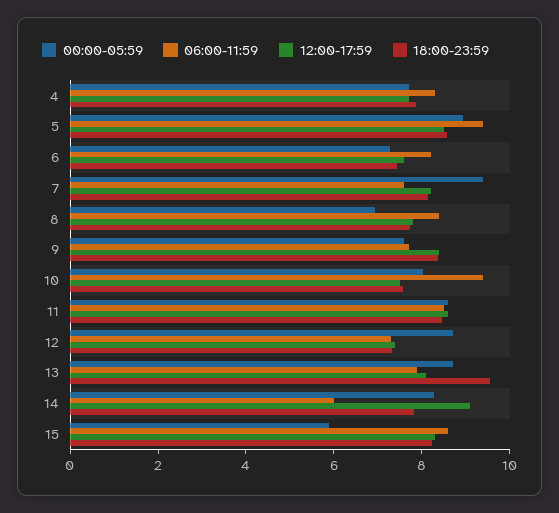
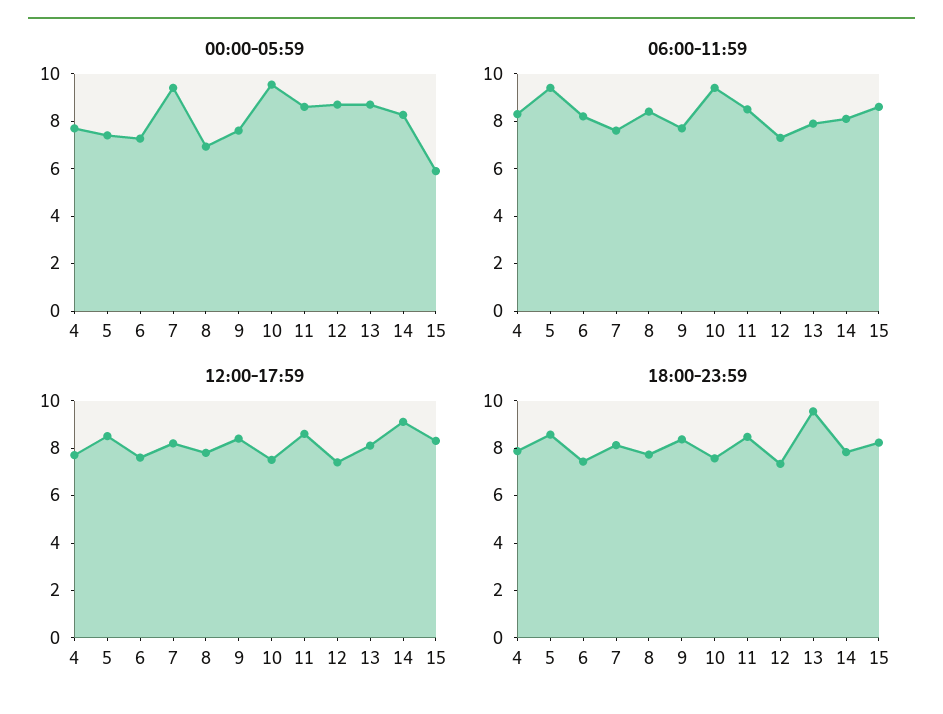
  {
    "00:00-05:59": {
      "4": 7.5,
-     "5": 9,
+     "5": 7.5,
      "6": 7.5,
      "7": 9.5,
      "8": 7,
      "9": 7.5,
-     "10": 8,
+     "10": 9.5,
      "11": 8.5,
      "12": 8.5,
      "13": 8.5,
      "14": 8.5,
      "15": 6
    },
    "06:00-11:59": {
      "4": 8.5,
      "5": 9.5,
      "6": 8,
      "7": 7.5,
      "8": 8.5,
      "9": 7.5,
      "10": 9.5,
      "11": 8.5,
      "12": 7.5,
      "13": 8,
-     "14": 6,
+     "14": 8,
      "15": 8.5
    },
    "12:00-17:59": {
      "4": 7.5,
      "5": 8.5,
      "6": 7.5,
      "7": 8,
      "8": 8,
      "9": 8.5,
      "10": 7.5,
      "11": 8.5,
      "12": 7.5,
      "13": 8,
      "14": 9,
      "15": 8.5
    },
    "18:00-23:59": {
      "4": 8,
      "5": 8.5,
      "6": 7.5,
      "7": 8,
      "8": 7.5,
      "9": 8.5,
      "10": 7.5,
      "11": 8.5,
      "12": 7.5,
      "13": 9.5,
      "14": 8,
      "15": 8
    }
  }

